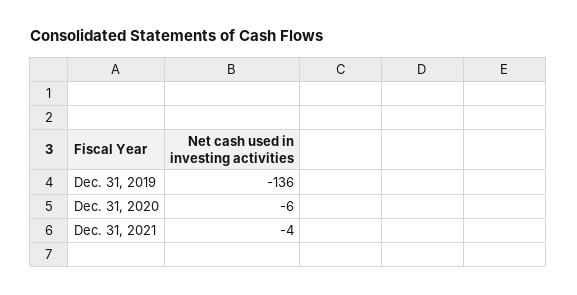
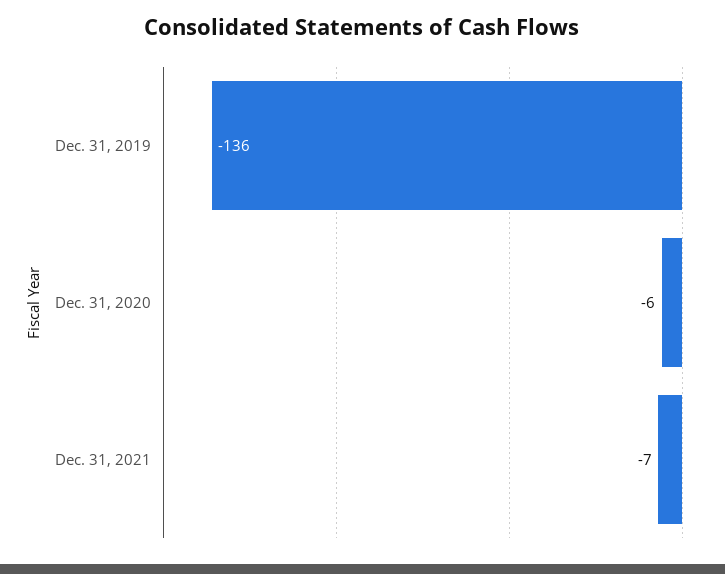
  {
    "Dec. 31, 2019": -136,
    "Dec. 31, 2020": -6,
-   "Dec. 31, 2021": -4
+   "Dec. 31, 2021": -7
  }

